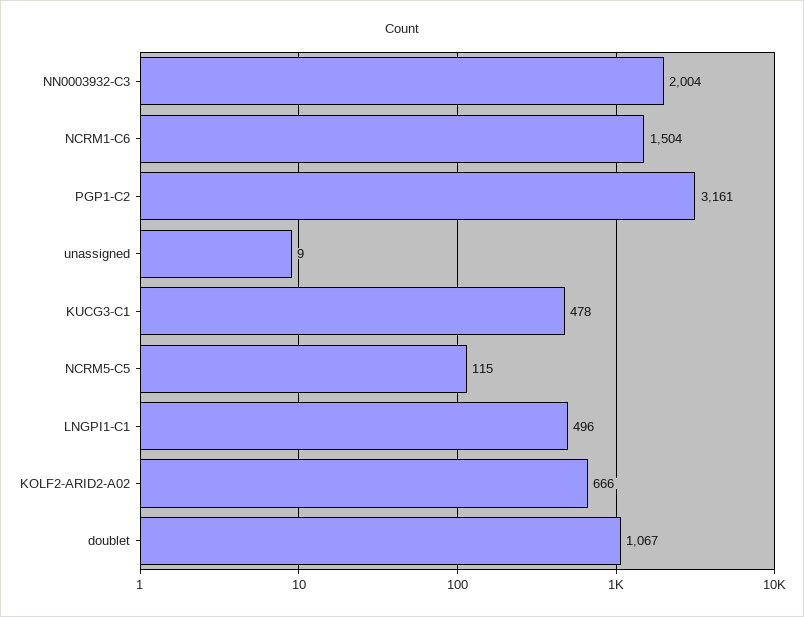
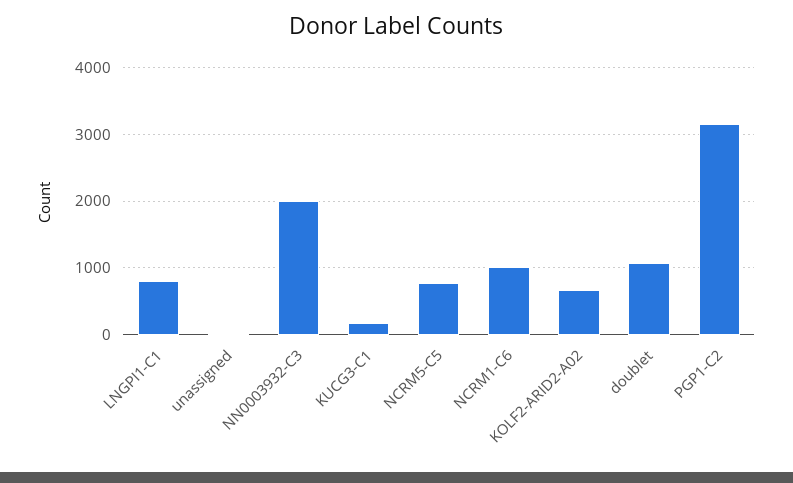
  {
    "NN0003932-C3": 2004,
-   "NCRM1-C6": 1504,
+   "NCRM1-C6": 1000,
    "PGP1-C2": 3161,
    "unassigned": 9,
-   "KUCG3-C1": 478,
+   "KUCG3-C1": 200,
-   "NCRM5-C5": 115,
+   "NCRM5-C5": 800,
-   "LNGPI1-C1": 496,
+   "LNGPI1-C1": 800,
    "KOLF2-ARID2-A02": 666,
    "doublet": 1067
  }

